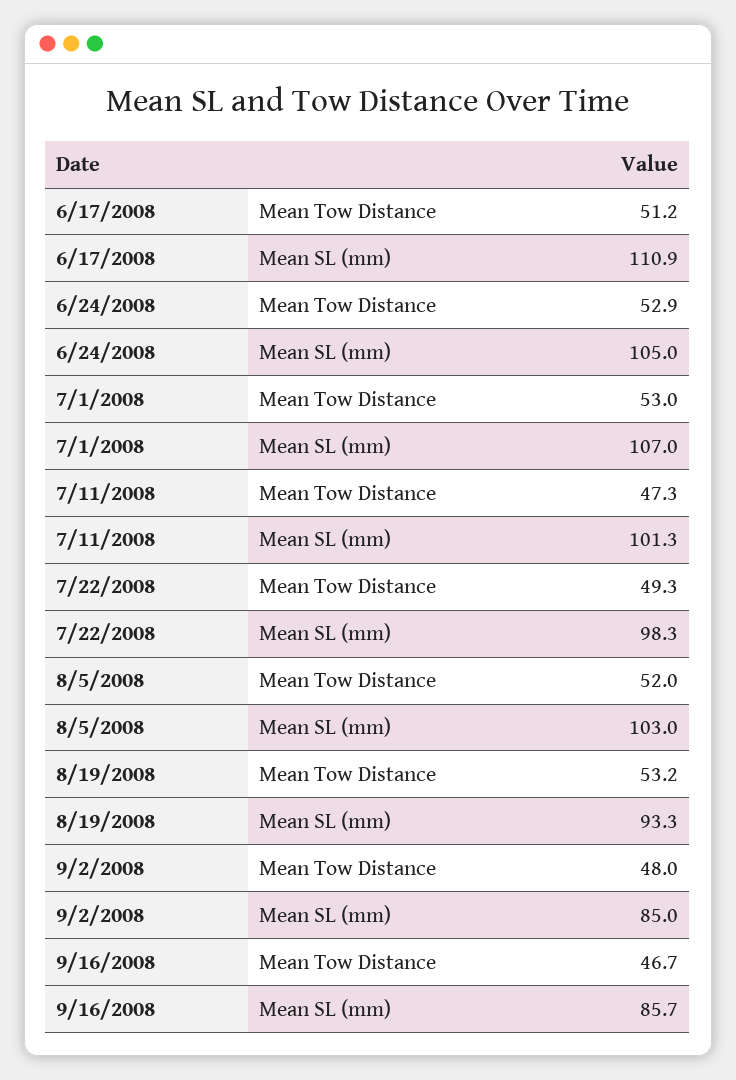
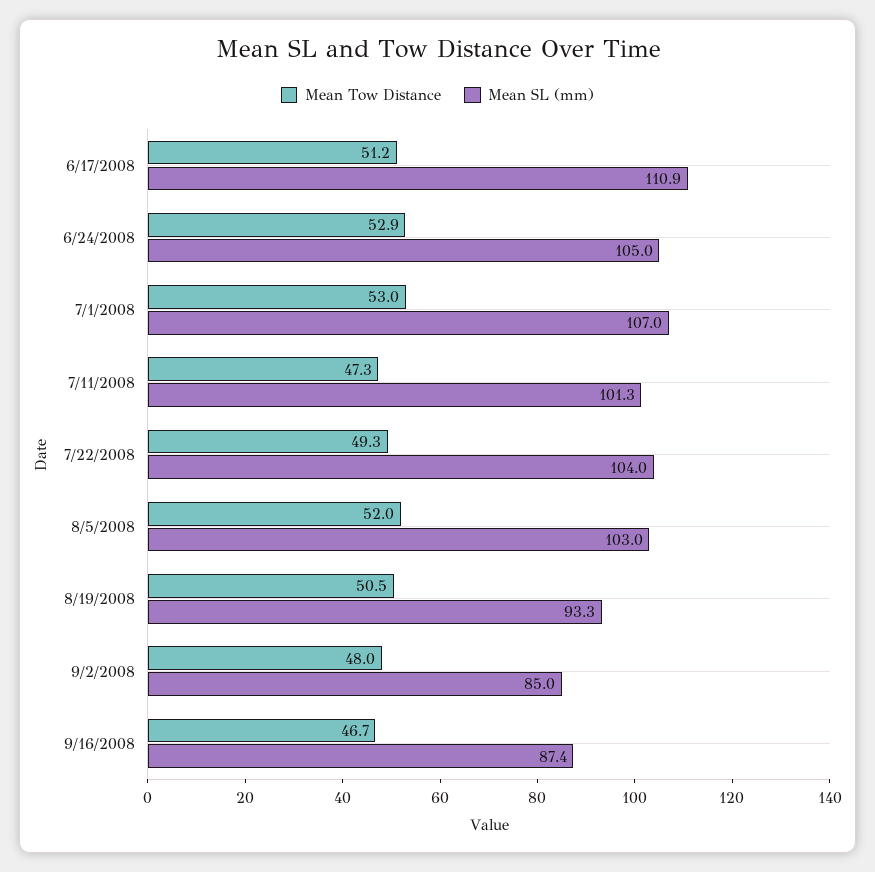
  {
    "Mean Tow Distance": {
      "6/17/2008": 51.2,
      "6/24/2008": 52.9,
      "7/1/2008": 53,
      "7/11/2008": 47.3,
      "7/22/2008": 49.3,
      "8/5/2008": 52,
-     "8/19/2008": 53.2,
+     "8/19/2008": 50.5,
      "9/2/2008": 48,
      "9/16/2008": 46.7
    },
    "Mean SL (mm)": {
      "6/17/2008": 110.9,
      "6/24/2008": 105,
      "7/1/2008": 107,
      "7/11/2008": 101.3,
-     "7/22/2008": 98.3,
+     "7/22/2008": 104,
      "8/5/2008": 103,
      "8/19/2008": 93.3,
      "9/2/2008": 85,
-     "9/16/2008": 85.7
+     "9/16/2008": 87.4
    }
  }

